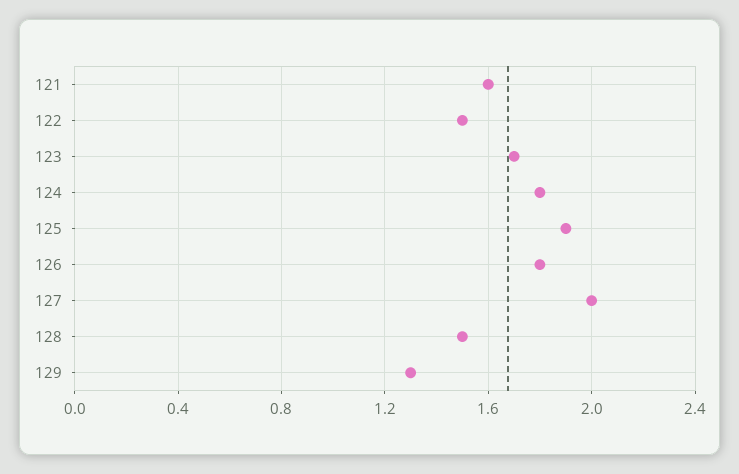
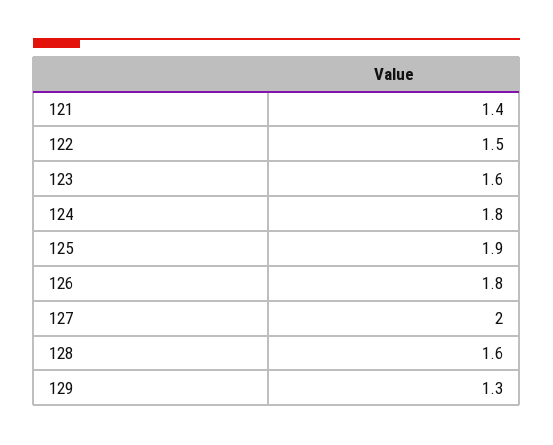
  {
-   "121": 1.6,
+   "121": 1.4,
    "122": 1.5,
-   "123": 1.7,
+   "123": 1.6,
    "124": 1.8,
    "125": 1.9,
    "126": 1.8,
    "127": 2,
-   "128": 1.5,
+   "128": 1.6,
    "129": 1.3
  }

